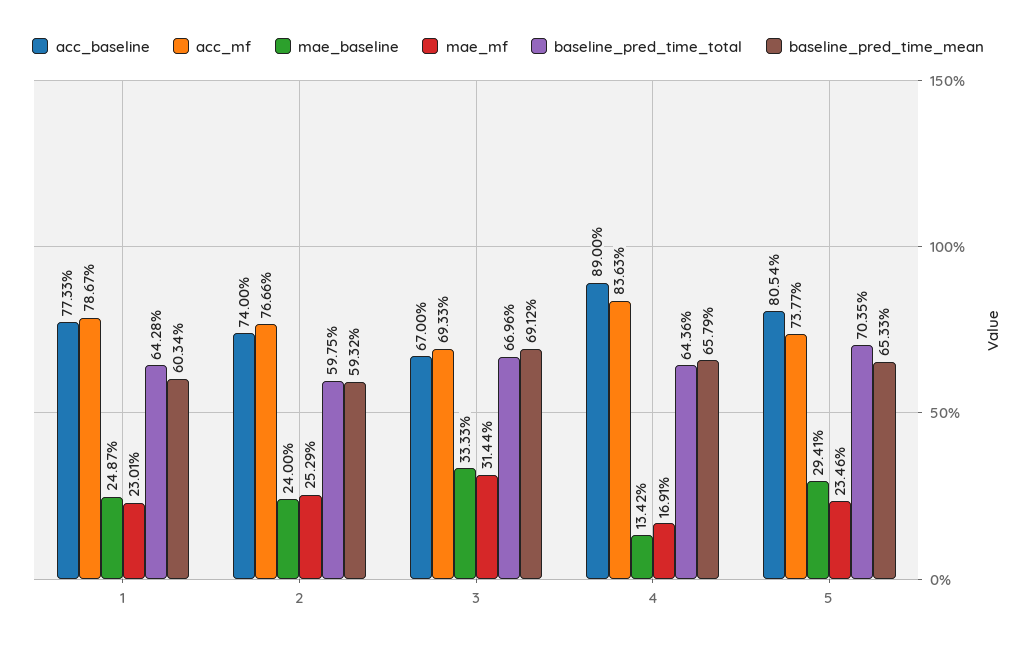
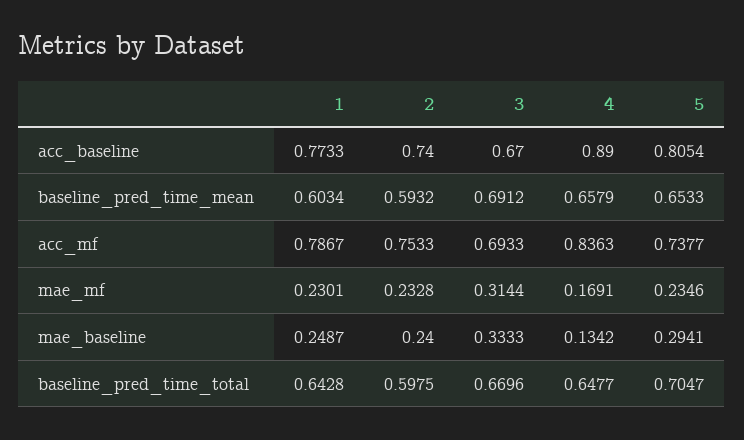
  {
    "acc_baseline": {
      "1": 0.7733,
      "2": 0.74,
      "3": 0.67,
      "4": 0.89,
      "5": 0.8054
    },
    "acc_mf": {
      "1": 0.7867,
-     "2": 0.7666,
+     "2": 0.7533,
      "3": 0.6933,
      "4": 0.8363,
      "5": 0.7377
    },
    "mae_baseline": {
      "1": 0.2487,
      "2": 0.24,
      "3": 0.3333,
      "4": 0.1342,
      "5": 0.2941
    },
    "mae_mf": {
      "1": 0.2301,
-     "2": 0.2529,
+     "2": 0.2328,
      "3": 0.3144,
      "4": 0.1691,
      "5": 0.2346
    },
    "baseline_pred_time_total": {
      "1": 0.6428,
      "2": 0.5975,
      "3": 0.6696,
-     "4": 0.6436,
+     "4": 0.6477,
-     "5": 0.7035
+     "5": 0.7047
    },
    "baseline_pred_time_mean": {
      "1": 0.6034,
      "2": 0.5932,
      "3": 0.6912,
      "4": 0.6579,
      "5": 0.6533
    }
  }

